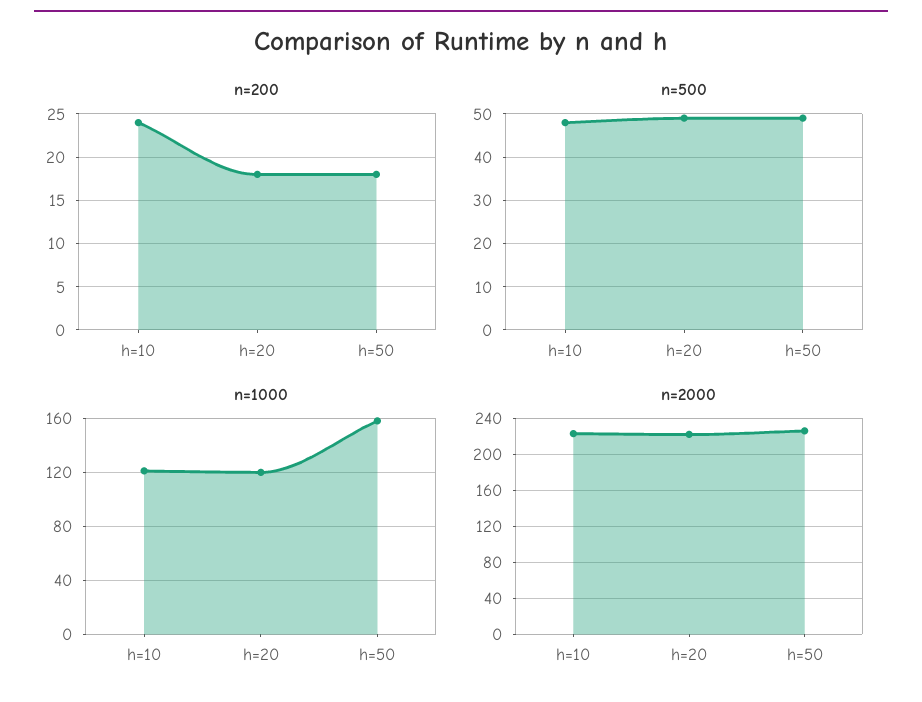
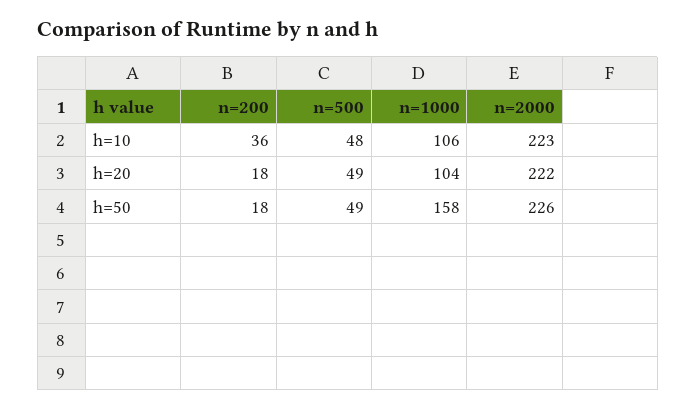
  {
    "n=200": {
-     "h=10": 24,
+     "h=10": 36,
      "h=20": 18,
      "h=50": 18
    },
    "n=500": {
      "h=10": 48,
      "h=20": 49,
      "h=50": 49
    },
    "n=1000": {
-     "h=10": 120,
+     "h=10": 106,
-     "h=20": 120,
+     "h=20": 104,
      "h=50": 158
    },
    "n=2000": {
      "h=10": 223,
      "h=20": 222,
      "h=50": 226
    }
  }

